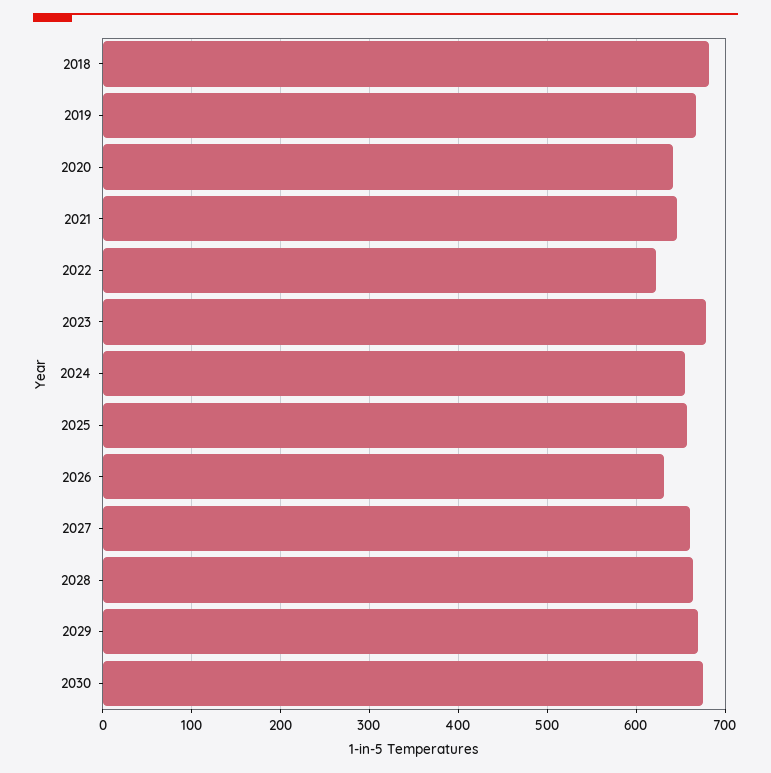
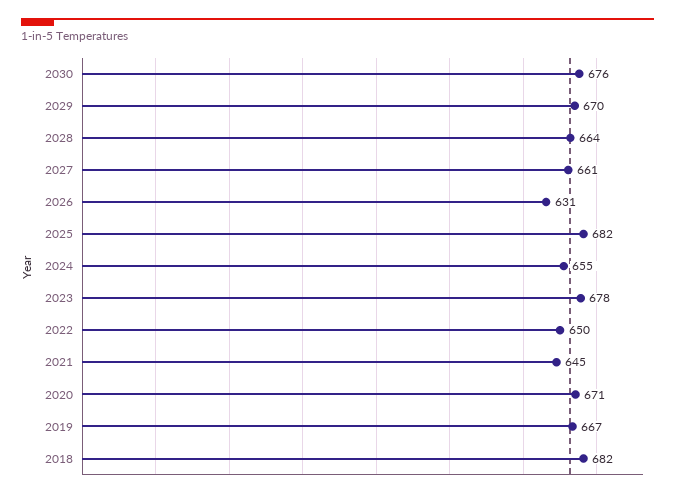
  {
    "2018": 682,
    "2019": 667,
-   "2020": 640,
+   "2020": 671,
    "2021": 645,
-   "2022": 620,
+   "2022": 650,
    "2023": 678,
    "2024": 655,
-   "2025": 660,
+   "2025": 682,
    "2026": 631,
    "2027": 661,
    "2028": 664,
    "2029": 670,
    "2030": 676
  }

